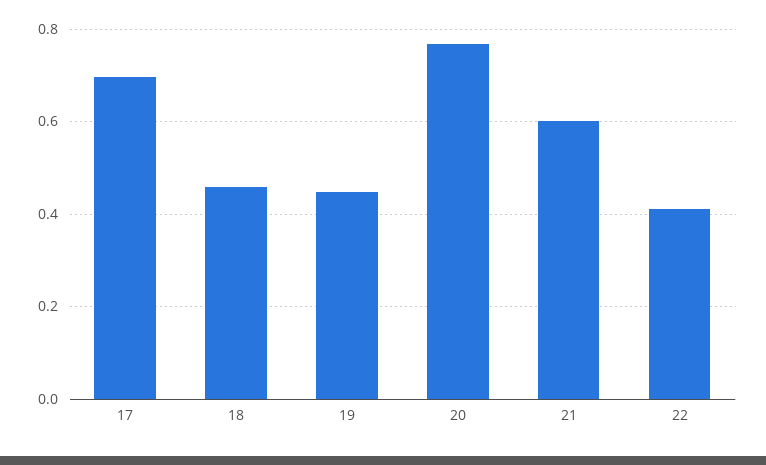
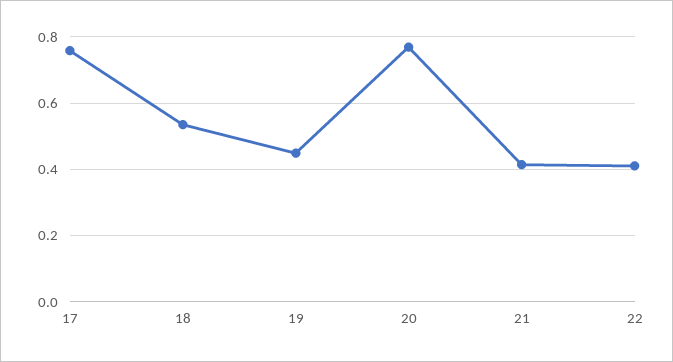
  {
-   "17": 0.7,
+   "17": 0.76,
-   "18": 0.46,
+   "18": 0.54,
    "19": 0.44,
    "20": 0.76,
-   "21": 0.6,
+   "21": 0.42,
    "22": 0.42
  }

